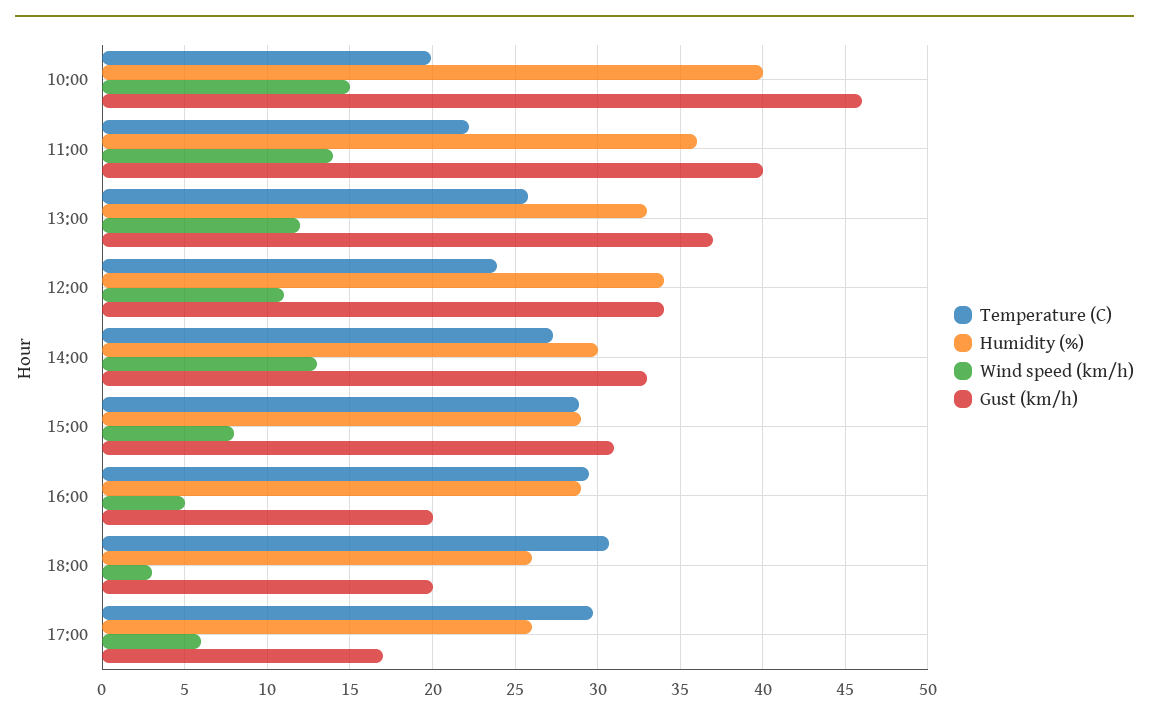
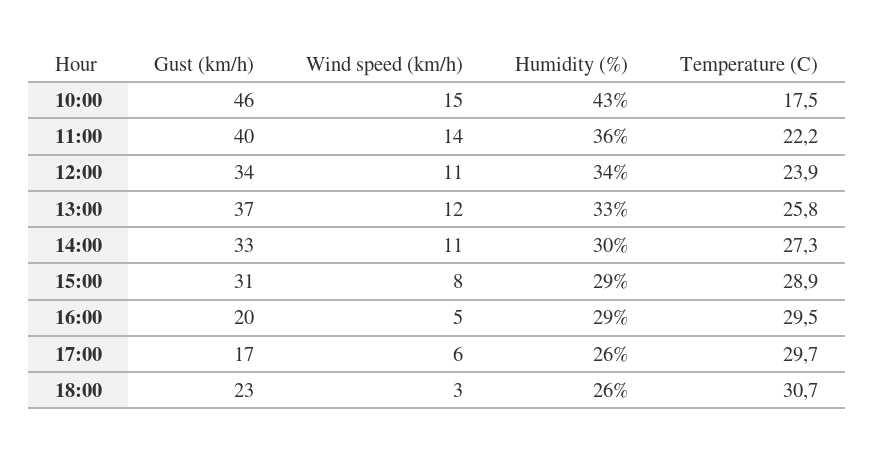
  {
    "Temperature (C)": {
-     "10:00": 20,
+     "10:00": 17.5,
      "11:00": 22.2,
      "13:00": 25.8,
      "12:00": 23.9,
      "14:00": 27.3,
      "15:00": 28.9,
      "16:00": 29.5,
      "18:00": 30.7,
      "17:00": 29.7
    },
    "Humidity (%)": {
-     "10:00": 40,
+     "10:00": 43,
      "11:00": 36,
      "13:00": 33,
      "12:00": 34,
      "14:00": 30,
      "15:00": 29,
      "16:00": 29,
      "18:00": 26,
      "17:00": 26
    },
    "Wind speed (km/h)": {
      "10:00": 15,
      "11:00": 14,
      "13:00": 12,
      "12:00": 11,
-     "14:00": 13,
+     "14:00": 11,
      "15:00": 8,
      "16:00": 5,
      "18:00": 3,
      "17:00": 6
    },
    "Gust (km/h)": {
      "10:00": 46,
      "11:00": 40,
      "13:00": 37,
      "12:00": 34,
      "14:00": 33,
      "15:00": 31,
      "16:00": 20,
-     "18:00": 20,
+     "18:00": 23,
      "17:00": 17
    }
  }

